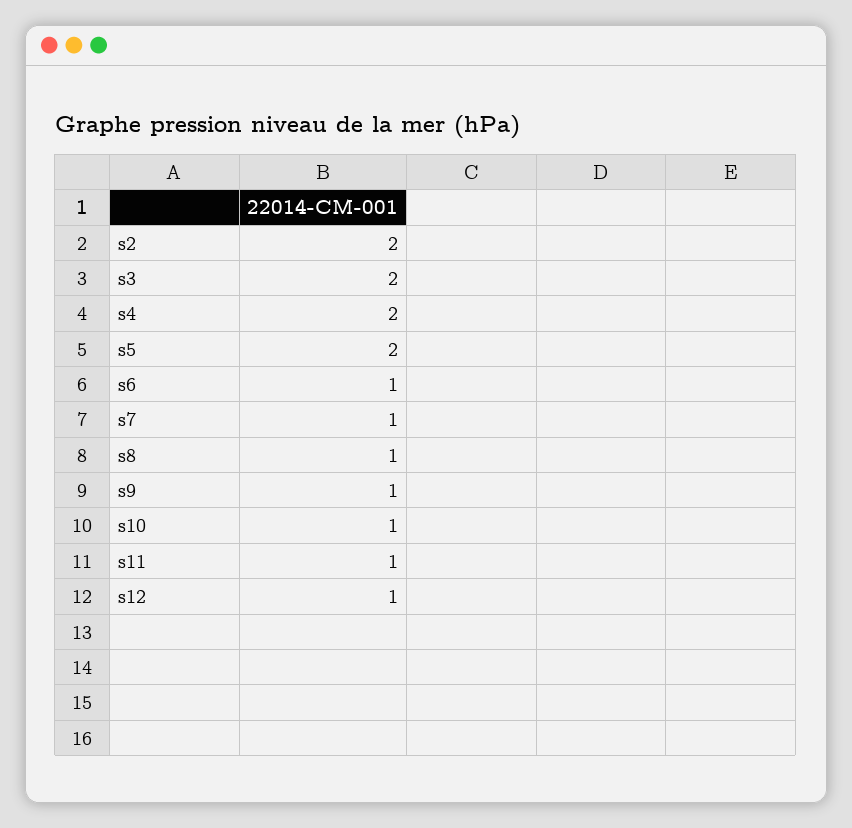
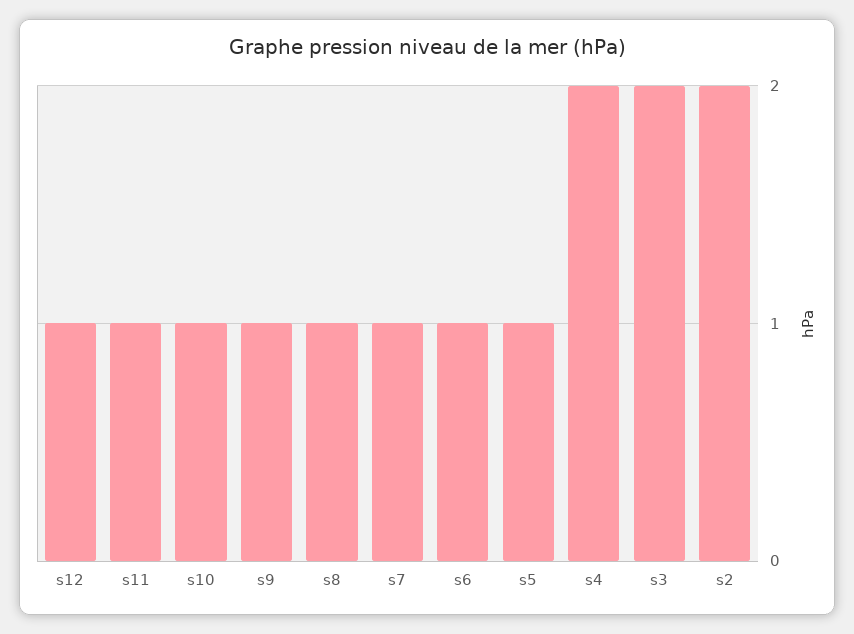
  {
    "s2": 2,
    "s3": 2,
    "s4": 2,
-   "s5": 2,
+   "s5": 1,
    "s6": 1,
    "s7": 1,
    "s8": 1,
    "s9": 1,
    "s10": 1,
    "s11": 1,
    "s12": 1
  }

